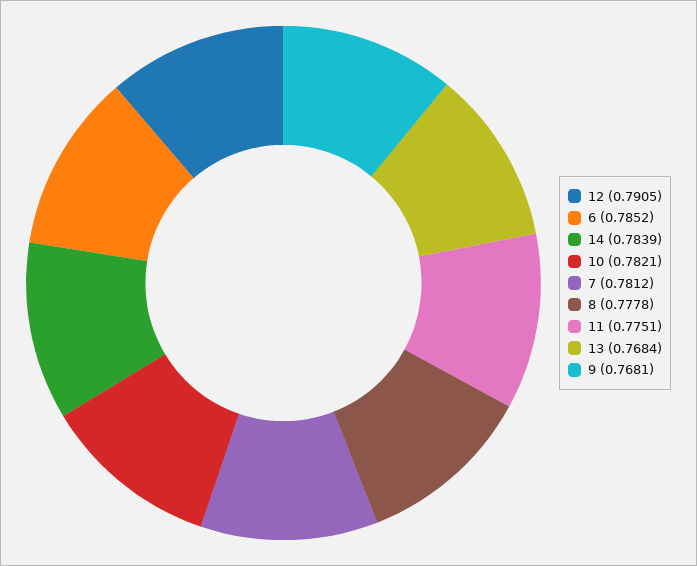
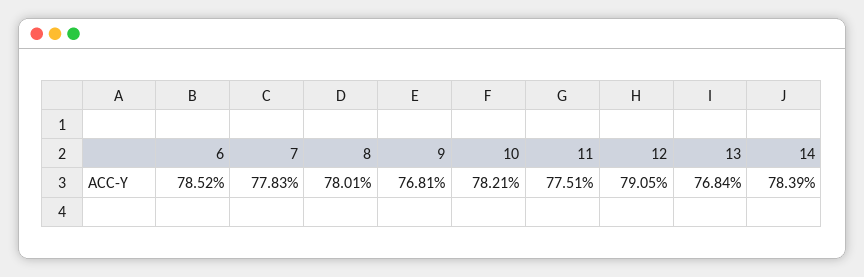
  {
    "12": 0.7905,
    "6": 0.7852,
    "14": 0.7839,
    "10": 0.7821,
-   "7": 0.7812,
+   "7": 0.7783,
-   "8": 0.7778,
+   "8": 0.7801,
    "11": 0.7751,
    "13": 0.7684,
    "9": 0.7681
  }

